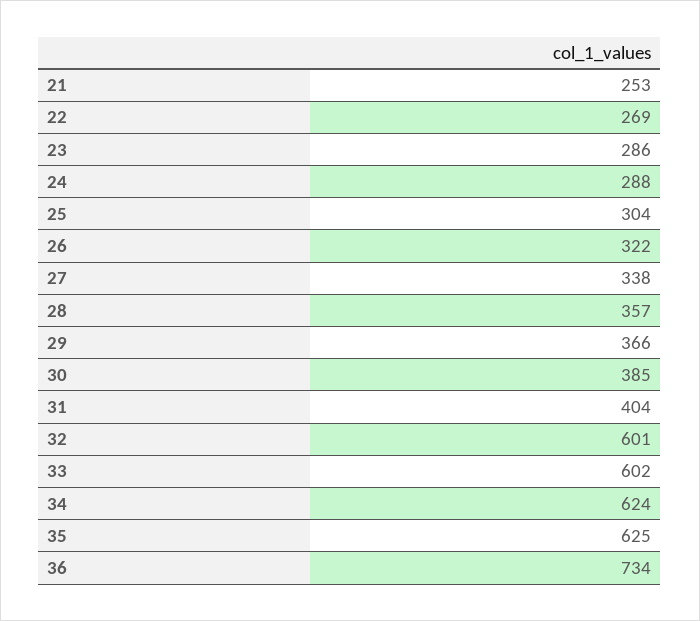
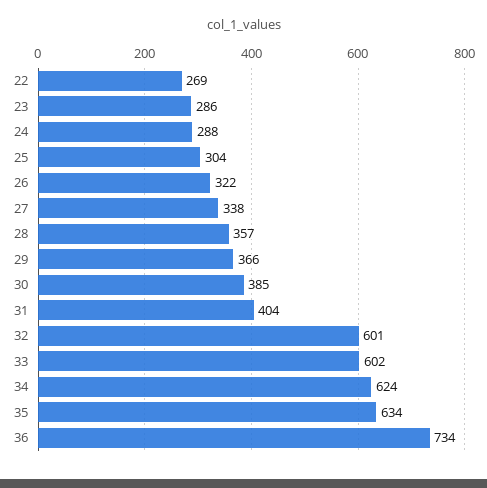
  {
-   "21": 253,
    "22": 269,
    "23": 286,
    "24": 288,
    "25": 304,
    "26": 322,
    "27": 338,
    "28": 357,
    "29": 366,
    "30": 385,
    "31": 404,
    "32": 601,
    "33": 602,
    "34": 624,
-   "35": 625,
+   "35": 634,
    "36": 734
  }

